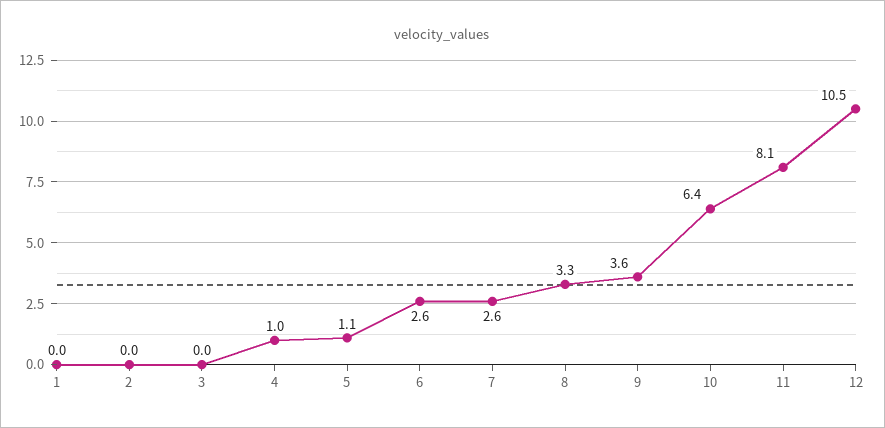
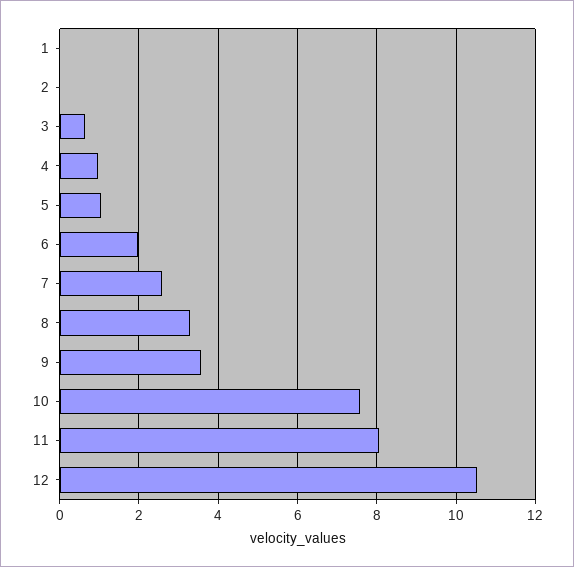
  {
    "1": 0,
    "2": 0,
-   "3": 0,
+   "3": 0.6,
    "4": 1,
    "5": 1.1,
-   "6": 2.6,
+   "6": 2,
    "7": 2.6,
    "8": 3.3,
    "9": 3.6,
-   "10": 6.4,
+   "10": 7.6,
    "11": 8.1,
    "12": 10.5
  }

